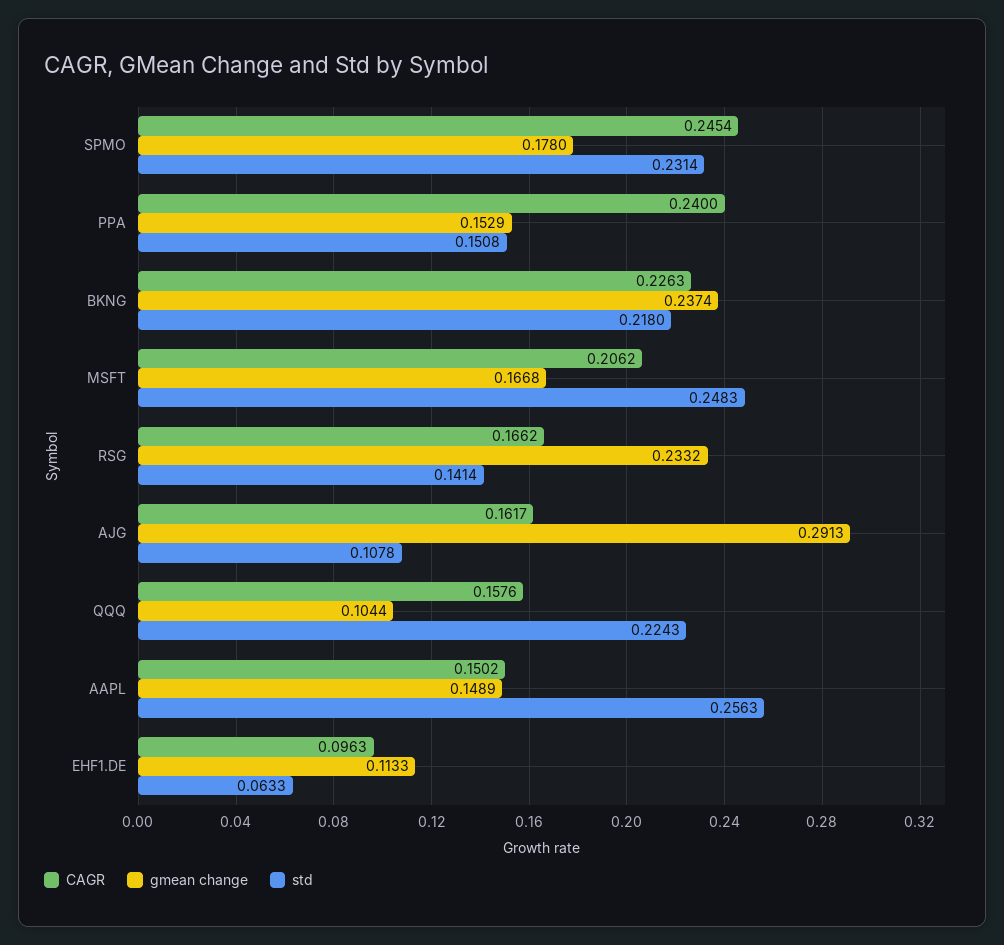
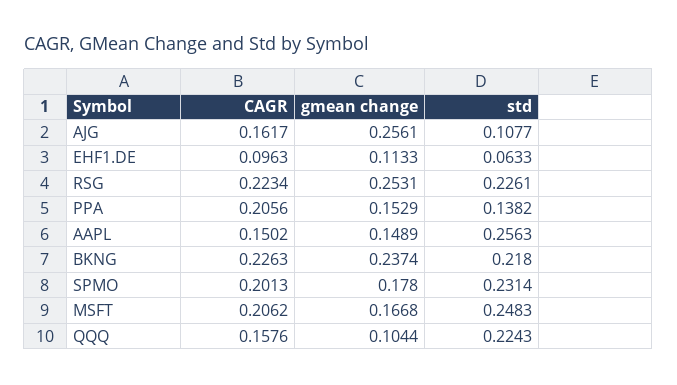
  {
    "CAGR": {
-     "SPMO": 0.2454,
+     "SPMO": 0.2013,
-     "PPA": 0.24,
+     "PPA": 0.2056,
      "BKNG": 0.2263,
      "MSFT": 0.2062,
-     "RSG": 0.1662,
+     "RSG": 0.2234,
      "AJG": 0.1617,
      "QQQ": 0.1576,
      "AAPL": 0.1502,
      "EHF1.DE": 0.0963
    },
    "gmean change": {
      "SPMO": 0.178,
      "PPA": 0.1529,
      "BKNG": 0.2374,
      "MSFT": 0.1668,
-     "RSG": 0.2332,
+     "RSG": 0.2531,
-     "AJG": 0.2913,
+     "AJG": 0.2561,
      "QQQ": 0.1044,
      "AAPL": 0.1489,
      "EHF1.DE": 0.1133
    },
    "std": {
      "SPMO": 0.2314,
-     "PPA": 0.1508,
+     "PPA": 0.1382,
      "BKNG": 0.218,
      "MSFT": 0.2483,
-     "RSG": 0.1414,
+     "RSG": 0.2261,
-     "AJG": 0.1078,
+     "AJG": 0.1077,
      "QQQ": 0.2243,
      "AAPL": 0.2563,
      "EHF1.DE": 0.0633
    }
  }

